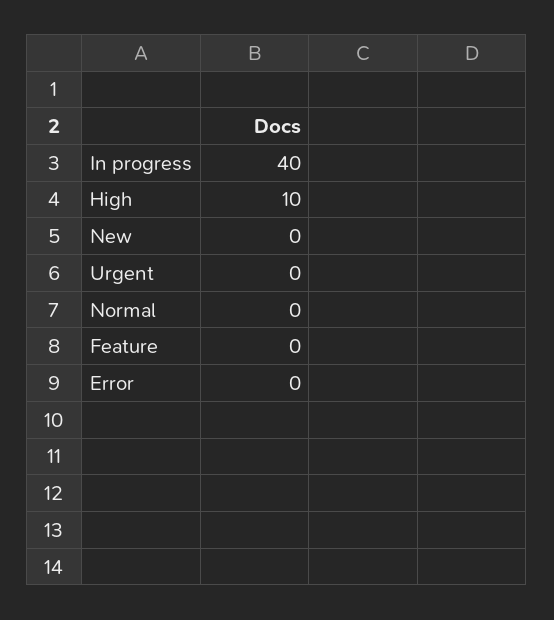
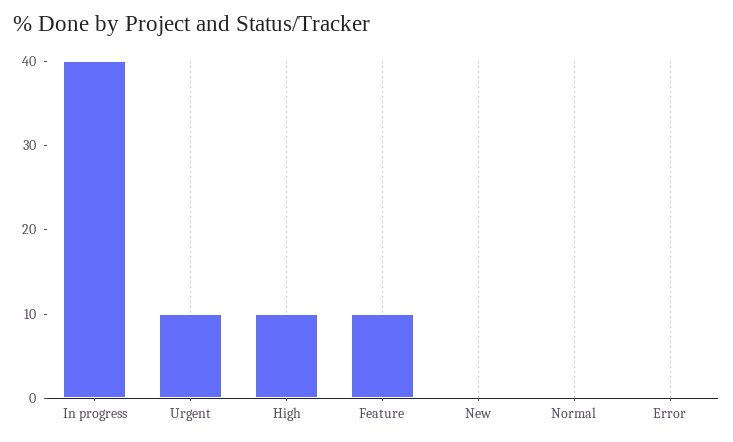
  {
    "In progress": 40,
    "High": 10,
    "New": 0,
-   "Urgent": 0,
+   "Urgent": 10,
    "Normal": 0,
-   "Feature": 0,
+   "Feature": 10,
    "Error": 0
  }

